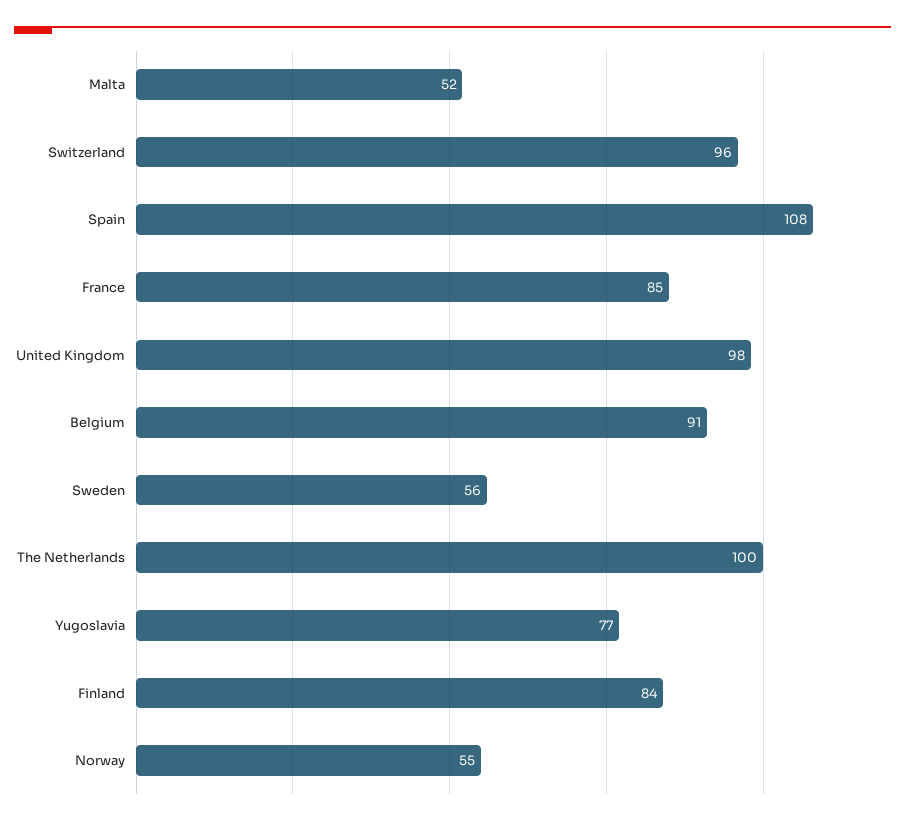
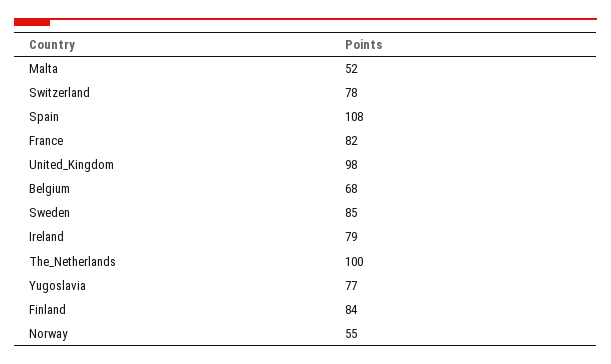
  {
    "Malta": 52,
-   "Switzerland": 96,
+   "Switzerland": 78,
    "Spain": 108,
-   "France": 85,
+   "France": 82,
    "United Kingdom": 98,
-   "Belgium": 91,
+   "Belgium": 68,
-   "Sweden": 56,
+   "Sweden": 85,
    "The Netherlands": 100,
    "Yugoslavia": 77,
    "Finland": 84,
-   "Norway": 55
+   "Norway": 55,
+   "Ireland": 79
  }

